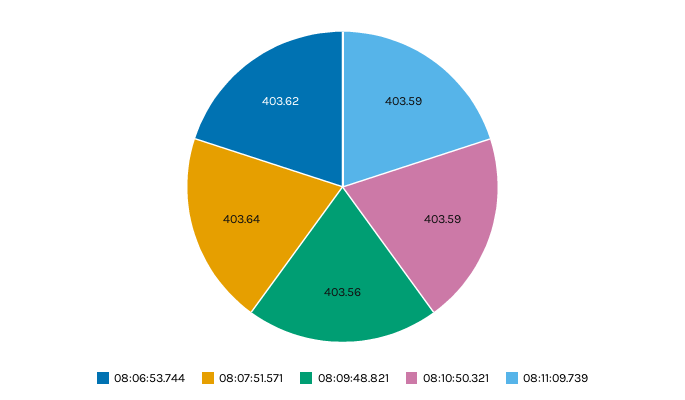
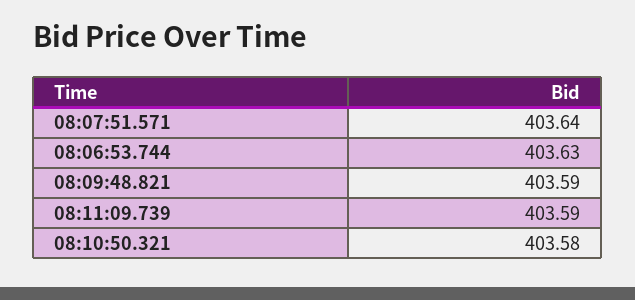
  {
-   "08:06:53.744": 403.62,
+   "08:06:53.744": 403.63,
    "08:07:51.571": 403.64,
-   "08:09:48.821": 403.56,
+   "08:09:48.821": 403.59,
-   "08:10:50.321": 403.59,
+   "08:10:50.321": 403.58,
    "08:11:09.739": 403.59
  }

